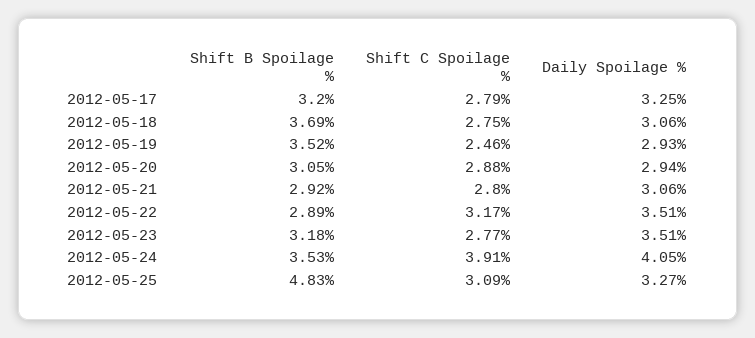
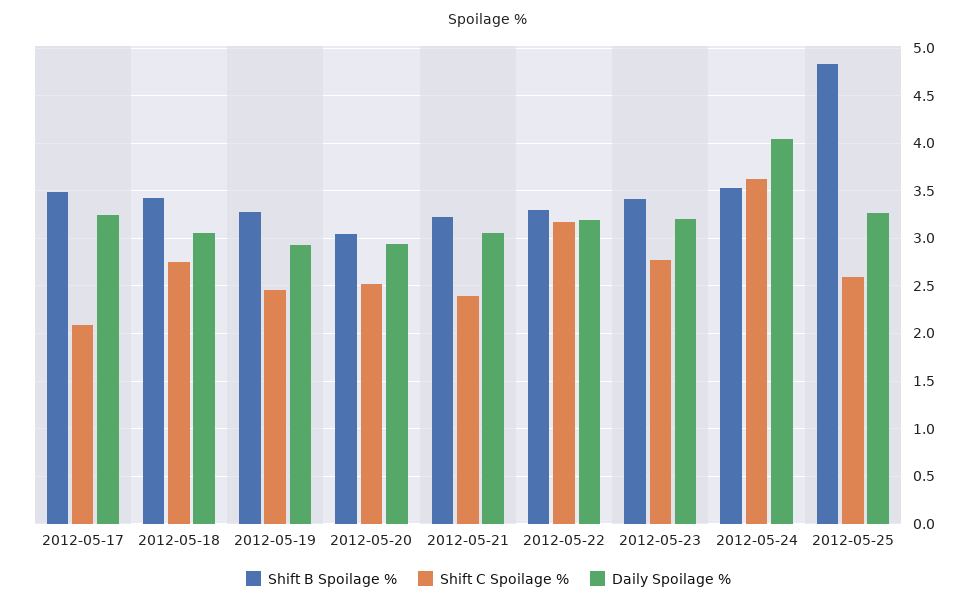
  {
    "Shift B Spoilage %": {
-     "2012-05-17": 3.2,
+     "2012-05-17": 3.5,
-     "2012-05-18": 3.69,
+     "2012-05-18": 3.4,
-     "2012-05-19": 3.52,
+     "2012-05-19": 3.3,
      "2012-05-20": 3.05,
-     "2012-05-21": 2.92,
+     "2012-05-21": 3.2,
-     "2012-05-22": 2.89,
+     "2012-05-22": 3.3,
-     "2012-05-23": 3.18,
+     "2012-05-23": 3.4,
      "2012-05-24": 3.53,
      "2012-05-25": 4.83
    },
    "Shift C Spoilage %": {
-     "2012-05-17": 2.79,
+     "2012-05-17": 2.1,
      "2012-05-18": 2.75,
      "2012-05-19": 2.46,
-     "2012-05-20": 2.88,
+     "2012-05-20": 2.5,
-     "2012-05-21": 2.8,
+     "2012-05-21": 2.4,
      "2012-05-22": 3.17,
      "2012-05-23": 2.77,
-     "2012-05-24": 3.91,
+     "2012-05-24": 3.6,
-     "2012-05-25": 3.09
+     "2012-05-25": 2.6
    },
    "Daily Spoilage %": {
      "2012-05-17": 3.25,
      "2012-05-18": 3.06,
      "2012-05-19": 2.93,
      "2012-05-20": 2.94,
      "2012-05-21": 3.06,
-     "2012-05-22": 3.51,
+     "2012-05-22": 3.2,
-     "2012-05-23": 3.51,
+     "2012-05-23": 3.2,
      "2012-05-24": 4.05,
      "2012-05-25": 3.27
    }
  }

